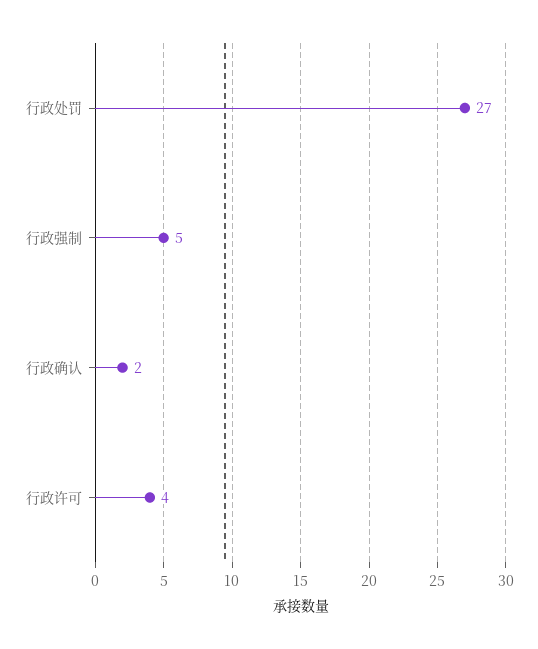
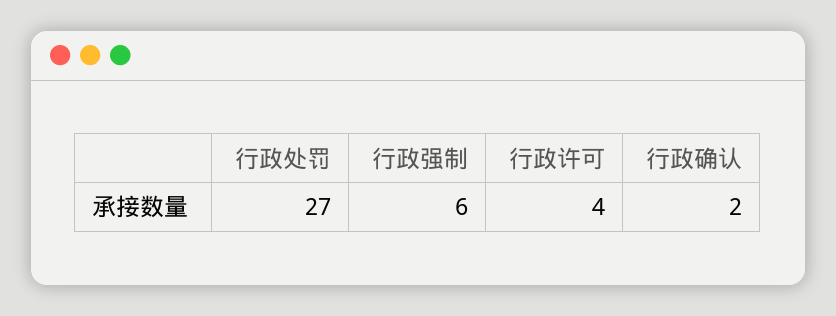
  {
    "行政处罚": 27,
-   "行政强制": 5,
+   "行政强制": 6,
    "行政确认": 2,
    "行政许可": 4
  }

